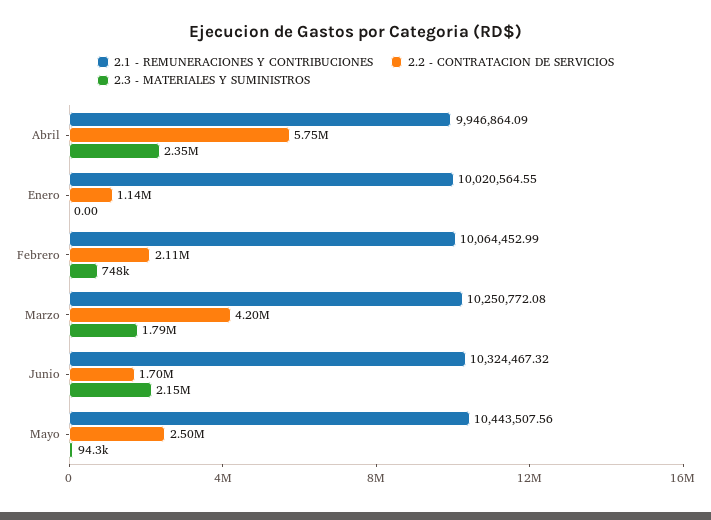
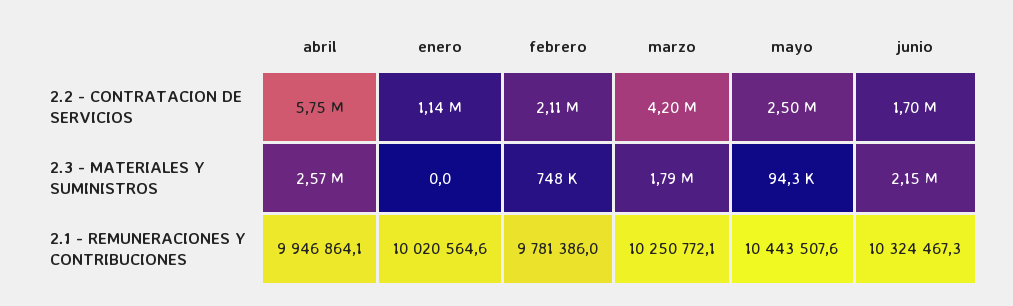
  {
    "2.1 - REMUNERACIONES Y CONTRIBUCIONES": {
      "Abril": 9946864.09,
      "Enero": 10020564.55,
-     "Febrero": 10064452.99,
+     "Febrero": 9781386,
      "Marzo": 10250772.08,
      "Junio": 10324467.32,
      "Mayo": 10443507.56
    },
    "2.2 - CONTRATACION DE SERVICIOS": {
      "Abril": 5750000,
      "Enero": 1140000,
      "Febrero": 2110000,
      "Marzo": 4200000,
      "Junio": 1700000,
      "Mayo": 2500000
    },
    "2.3 - MATERIALES Y SUMINISTROS": {
-     "Abril": 2350000,
+     "Abril": 2570000,
      "Enero": 0,
      "Febrero": 748000,
      "Marzo": 1790000,
      "Junio": 2150000,
      "Mayo": 94300
    }
  }

